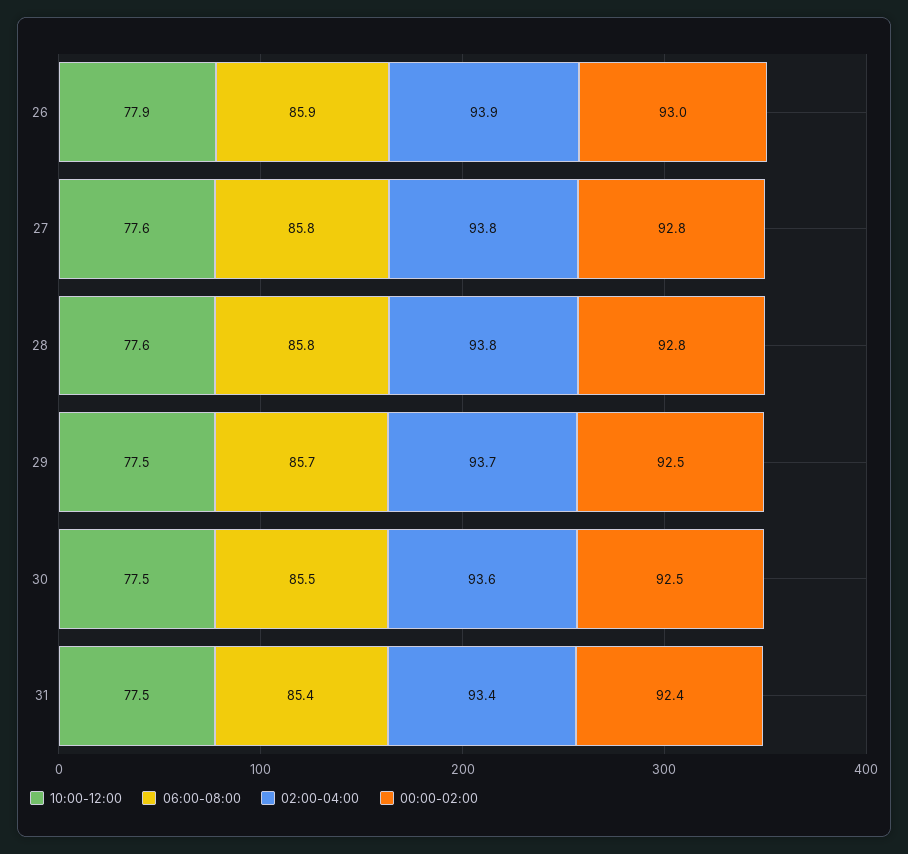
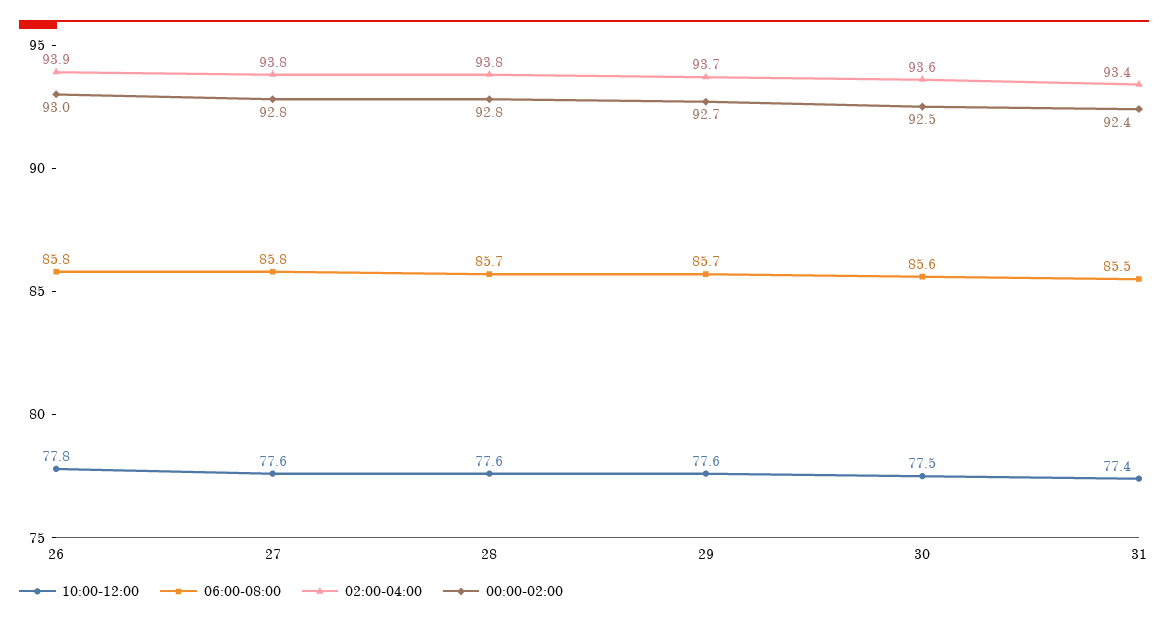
  {
    "10:00-12:00": {
-     "26": 77.9,
+     "26": 77.8,
      "27": 77.6,
      "28": 77.6,
-     "29": 77.5,
+     "29": 77.6,
      "30": 77.5,
-     "31": 77.5
+     "31": 77.4
    },
    "06:00-08:00": {
-     "26": 85.9,
+     "26": 85.8,
      "27": 85.8,
-     "28": 85.8,
+     "28": 85.7,
      "29": 85.7,
-     "30": 85.5,
+     "30": 85.6,
-     "31": 85.4
+     "31": 85.5
    },
    "02:00-04:00": {
      "26": 93.9,
      "27": 93.8,
      "28": 93.8,
      "29": 93.7,
      "30": 93.6,
      "31": 93.4
    },
    "00:00-02:00": {
      "26": 93,
      "27": 92.8,
      "28": 92.8,
-     "29": 92.5,
+     "29": 92.7,
      "30": 92.5,
      "31": 92.4
    }
  }

